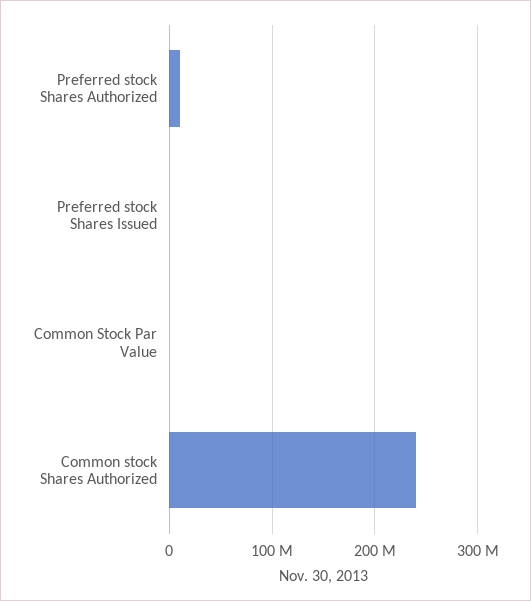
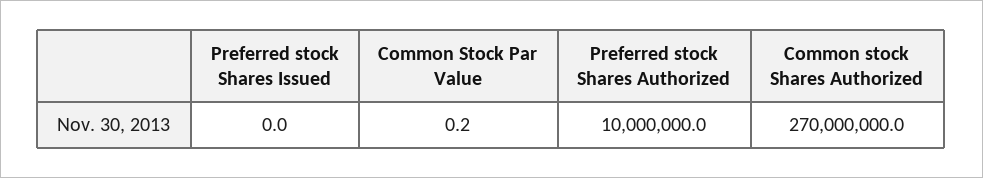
  {
    "Preferred stock Shares Authorized": 10000000,
    "Preferred stock Shares Issued": 0,
    "Common Stock Par Value": 0.2,
-   "Common stock Shares Authorized": 240000000
+   "Common stock Shares Authorized": 270000000
  }

